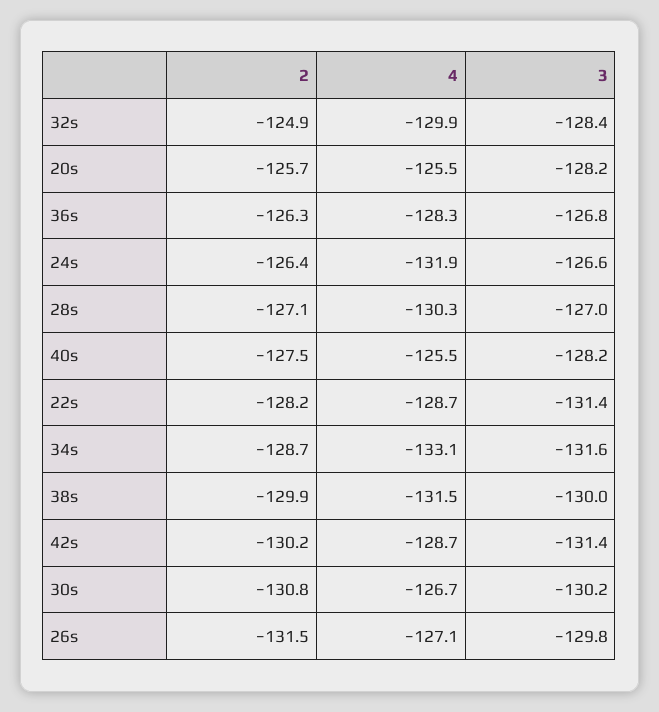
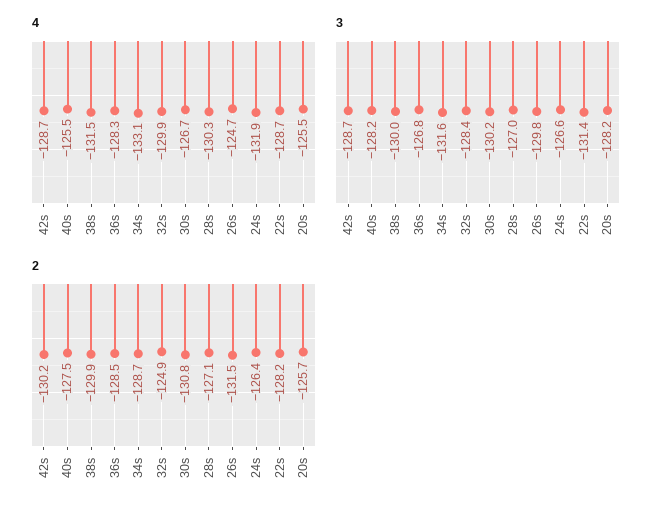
  {
    "2": {
      "32s": -124.9,
      "20s": -125.7,
-     "36s": -126.3,
+     "36s": -128.5,
      "24s": -126.4,
      "28s": -127.1,
      "40s": -127.5,
      "22s": -128.2,
      "34s": -128.7,
      "38s": -129.9,
      "42s": -130.2,
      "30s": -130.8,
      "26s": -131.5
    },
    "4": {
      "32s": -129.9,
      "20s": -125.5,
      "36s": -128.3,
      "24s": -131.9,
      "28s": -130.3,
      "40s": -125.5,
      "22s": -128.7,
      "34s": -133.1,
      "38s": -131.5,
      "42s": -128.7,
      "30s": -126.7,
-     "26s": -127.1
+     "26s": -124.7
    },
    "3": {
      "32s": -128.4,
      "20s": -128.2,
      "36s": -126.8,
      "24s": -126.6,
      "28s": -127,
      "40s": -128.2,
      "22s": -131.4,
      "34s": -131.6,
      "38s": -130,
-     "42s": -131.4,
+     "42s": -128.7,
      "30s": -130.2,
      "26s": -129.8
    }
  }

